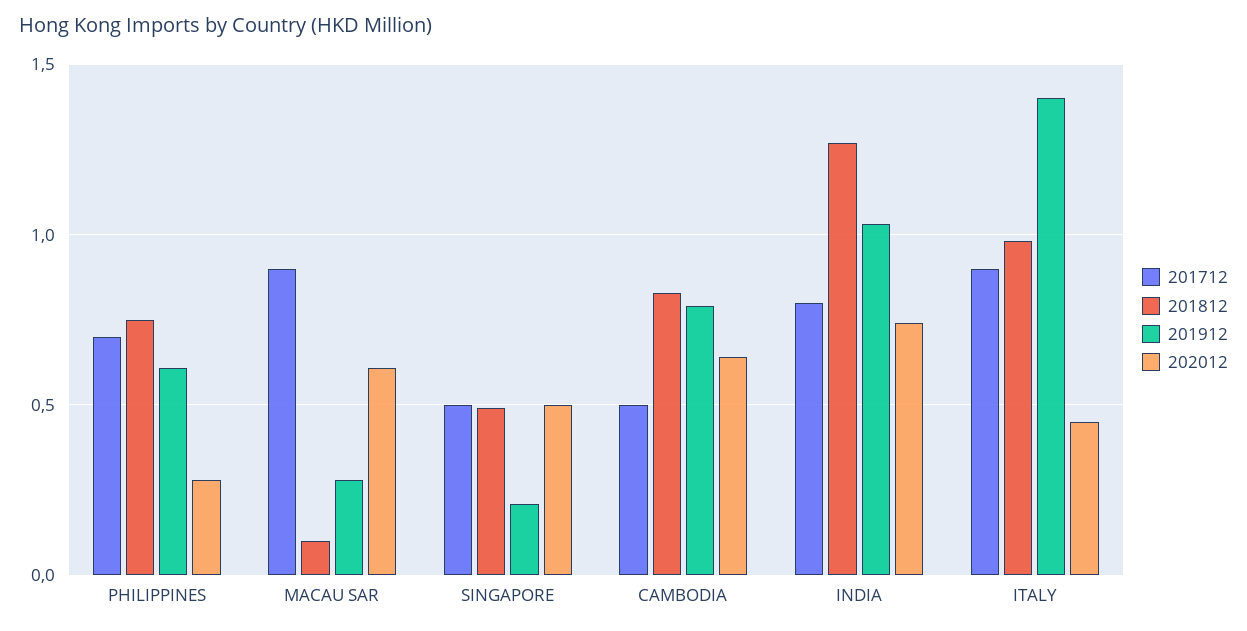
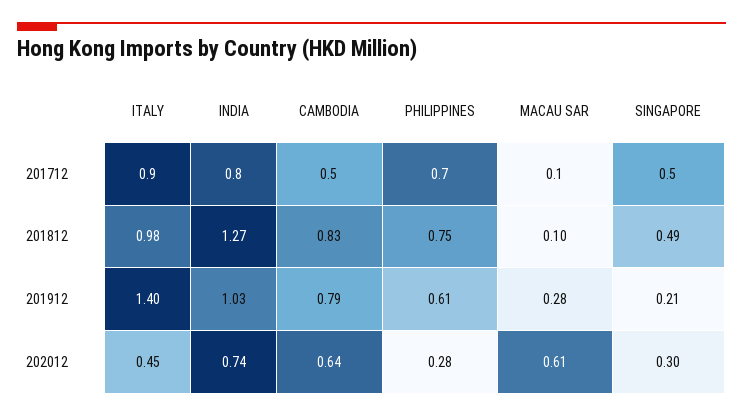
  {
    "201712": {
      "PHILIPPINES": 0.7,
-     "MACAU SAR": 0.9,
+     "MACAU SAR": 0.1,
      "SINGAPORE": 0.5,
      "CAMBODIA": 0.5,
      "INDIA": 0.8,
      "ITALY": 0.9
    },
    "201812": {
      "PHILIPPINES": 0.75,
      "MACAU SAR": 0.1,
      "SINGAPORE": 0.49,
      "CAMBODIA": 0.83,
      "INDIA": 1.27,
      "ITALY": 0.98
    },
    "201912": {
      "PHILIPPINES": 0.61,
      "MACAU SAR": 0.28,
      "SINGAPORE": 0.21,
      "CAMBODIA": 0.79,
      "INDIA": 1.03,
      "ITALY": 1.4
    },
    "202012": {
      "PHILIPPINES": 0.28,
      "MACAU SAR": 0.61,
-     "SINGAPORE": 0.5,
+     "SINGAPORE": 0.3,
      "CAMBODIA": 0.64,
      "INDIA": 0.74,
      "ITALY": 0.45
    }
  }

